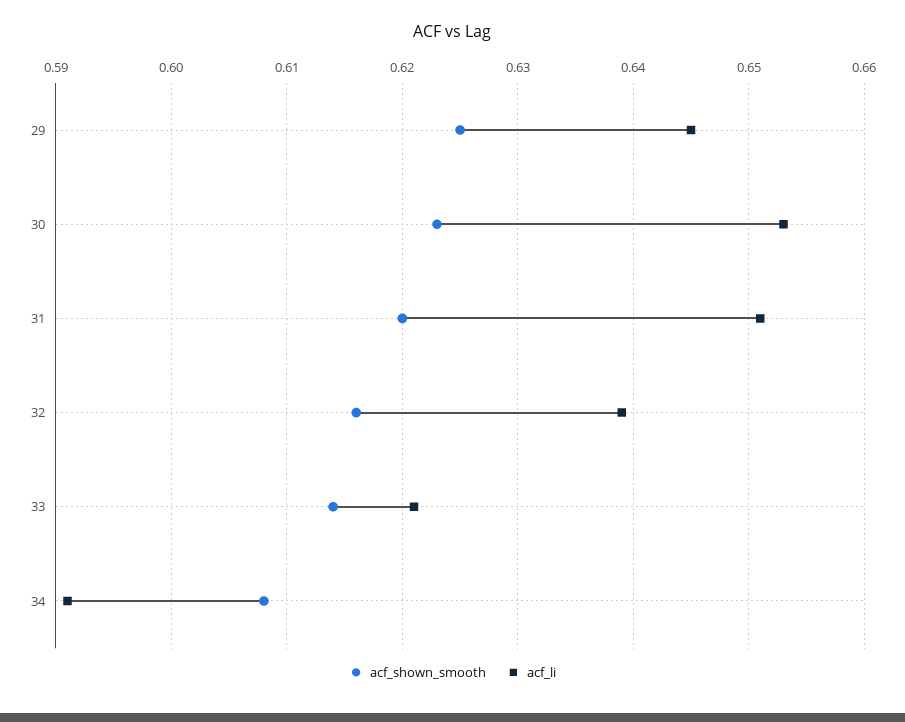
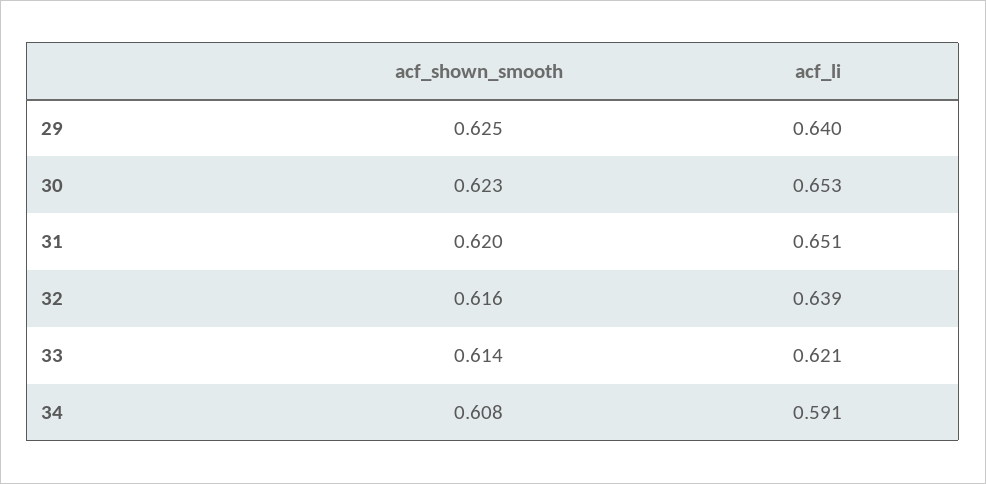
  {
    "acf_shown_smooth": {
      "29": 0.625,
      "30": 0.623,
      "31": 0.62,
      "32": 0.616,
      "33": 0.614,
      "34": 0.608
    },
    "acf_li": {
-     "29": 0.645,
+     "29": 0.64,
      "30": 0.653,
      "31": 0.651,
      "32": 0.639,
      "33": 0.621,
      "34": 0.591
    }
  }

